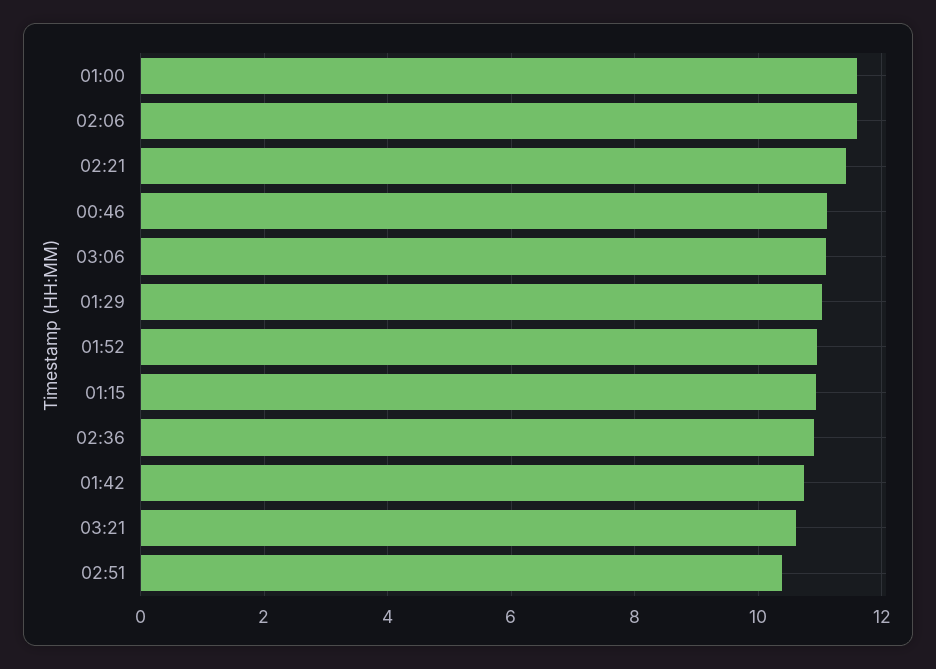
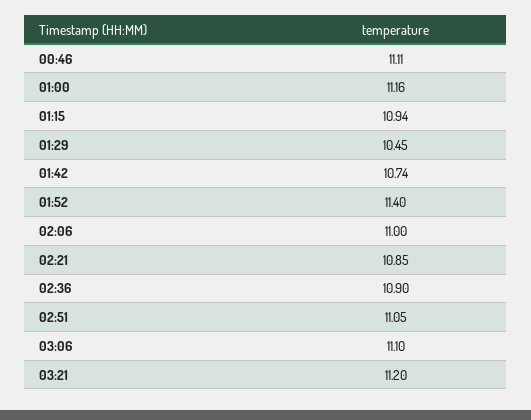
  {
-   "01:00": 11.6,
+   "01:00": 11.16,
-   "02:06": 11.6,
+   "02:06": 11,
-   "02:21": 11.4,
+   "02:21": 10.85,
    "00:46": 11.11,
    "03:06": 11.1,
-   "01:29": 11,
+   "01:29": 10.45,
-   "01:52": 11,
+   "01:52": 11.4,
    "01:15": 10.94,
    "02:36": 10.9,
    "01:42": 10.74,
-   "03:21": 10.6,
+   "03:21": 11.2,
-   "02:51": 10.4
+   "02:51": 11.05
  }

